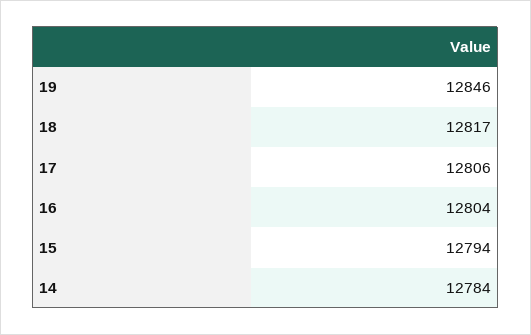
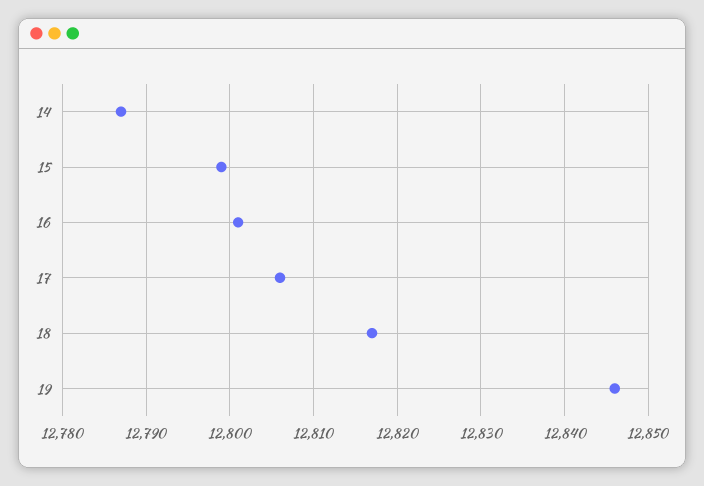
  {
    "19": 12846,
    "18": 12817,
    "17": 12806,
-   "16": 12804,
+   "16": 12801,
-   "15": 12794,
+   "15": 12799,
-   "14": 12784
+   "14": 12787
  }

